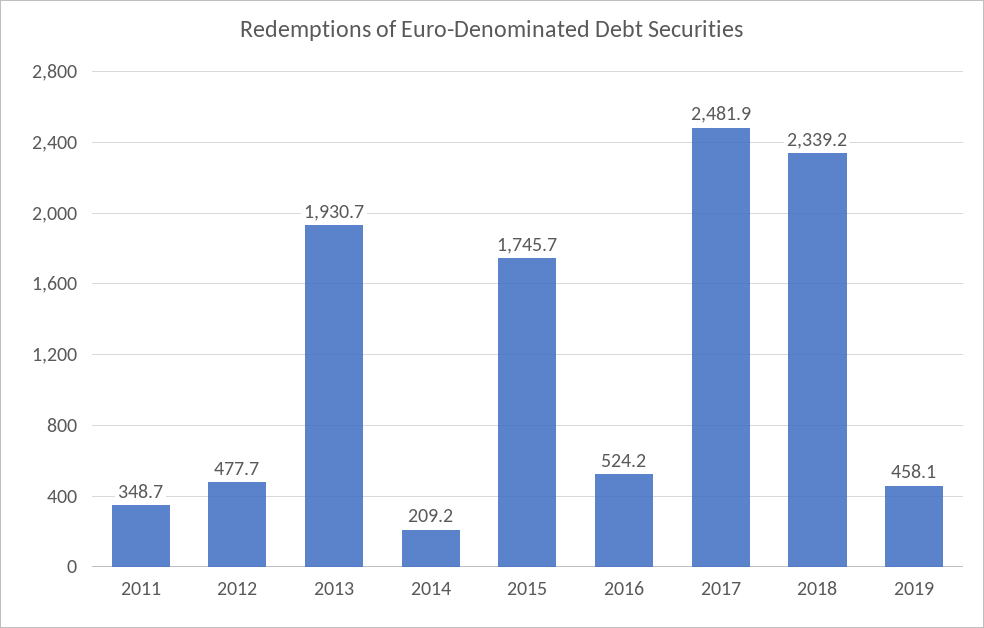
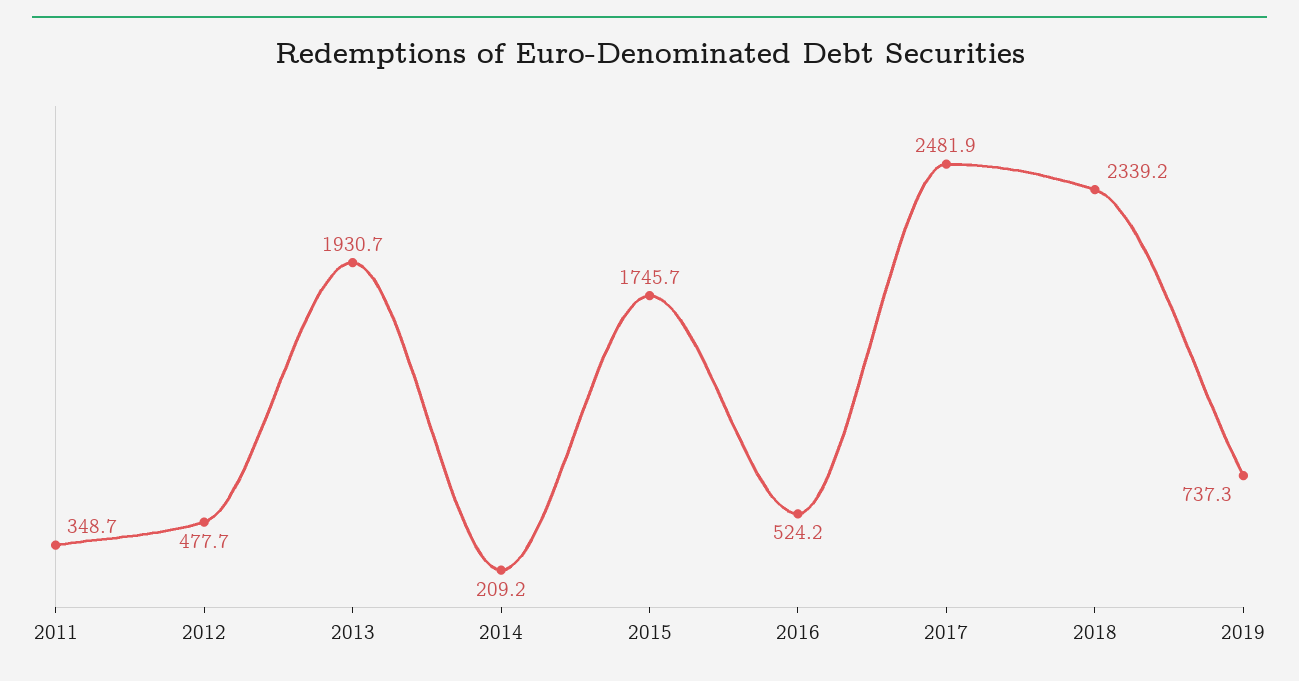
  {
    "2011": 348.7,
    "2012": 477.7,
    "2013": 1930.7,
    "2014": 209.2,
    "2015": 1745.7,
    "2016": 524.2,
    "2017": 2481.9,
    "2018": 2339.2,
-   "2019": 458.1
+   "2019": 737.3
  }

